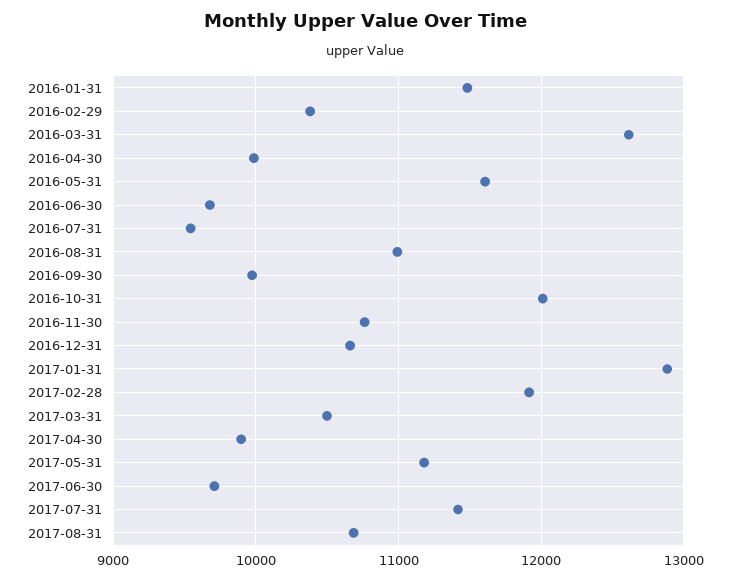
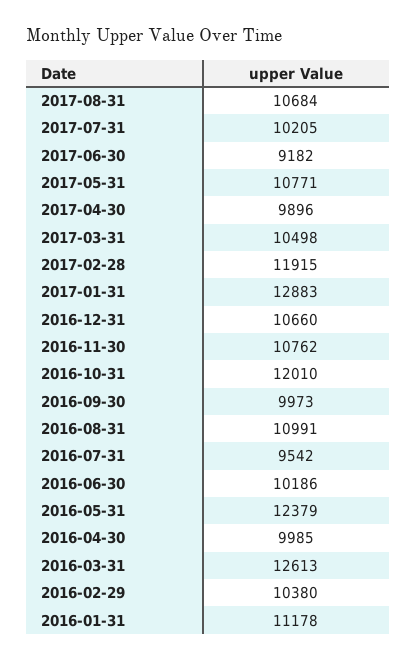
  {
-   "2016-01-31": 11500,
+   "2016-01-31": 11178,
    "2016-02-29": 10380,
    "2016-03-31": 12613,
    "2016-04-30": 9985,
-   "2016-05-31": 11600,
+   "2016-05-31": 12379,
-   "2016-06-30": 9700,
+   "2016-06-30": 10186,
    "2016-07-31": 9542,
    "2016-08-31": 10991,
    "2016-09-30": 9973,
    "2016-10-31": 12010,
    "2016-11-30": 10762,
    "2016-12-31": 10660,
    "2017-01-31": 12883,
    "2017-02-28": 11915,
    "2017-03-31": 10498,
    "2017-04-30": 9896,
-   "2017-05-31": 11200,
+   "2017-05-31": 10771,
-   "2017-06-30": 9700,
+   "2017-06-30": 9182,
-   "2017-07-31": 11400,
+   "2017-07-31": 10205,
    "2017-08-31": 10684
  }

